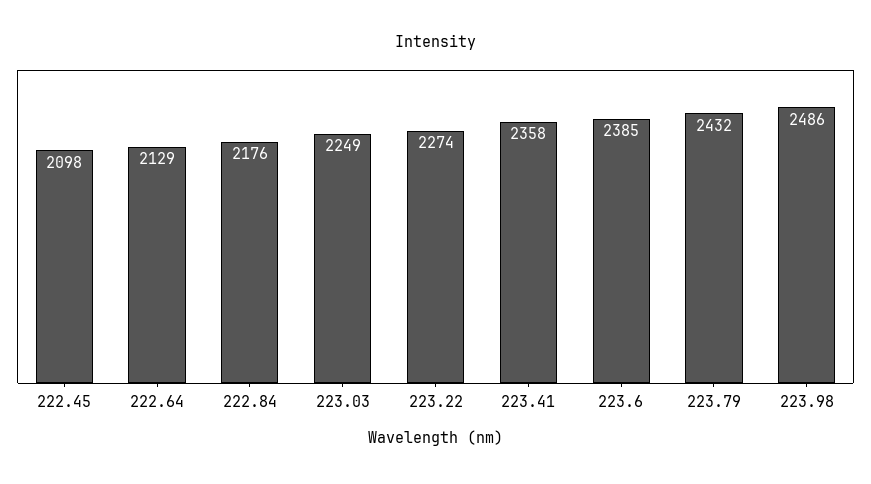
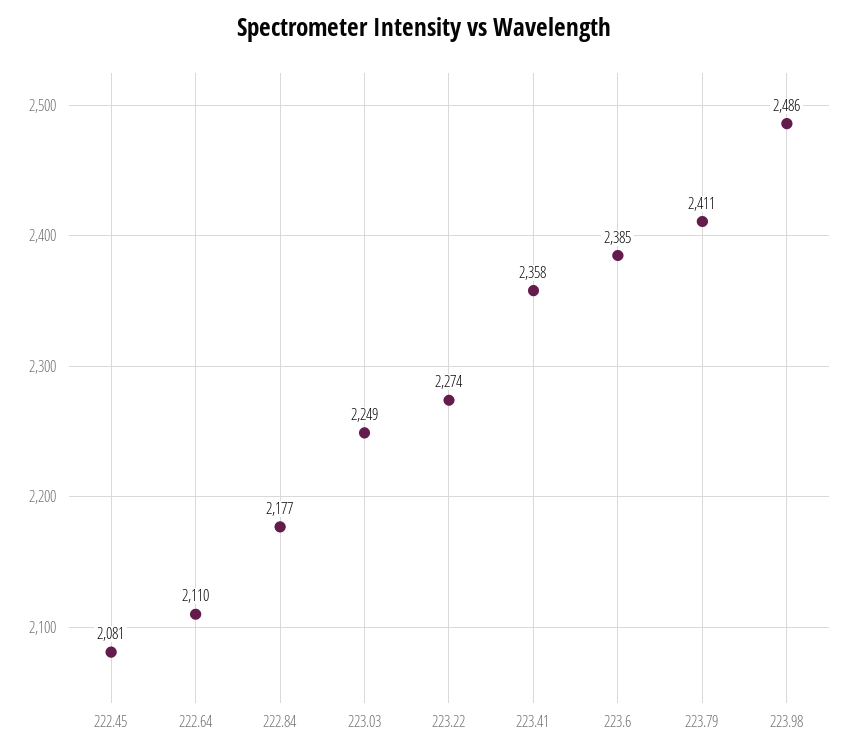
  {
-   "222.45": 2098,
+   "222.45": 2081,
-   "222.64": 2129,
+   "222.64": 2110,
-   "222.84": 2176,
+   "222.84": 2177,
    "223.03": 2249,
    "223.22": 2274,
    "223.41": 2358,
    "223.6": 2385,
-   "223.79": 2432,
+   "223.79": 2411,
    "223.98": 2486
  }

